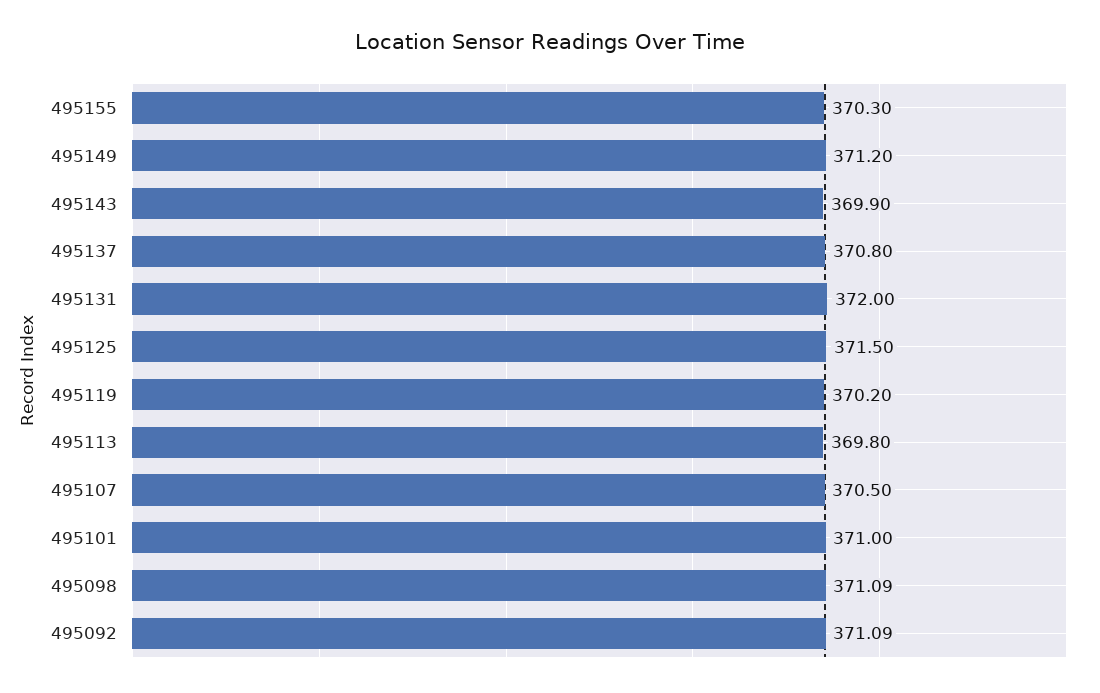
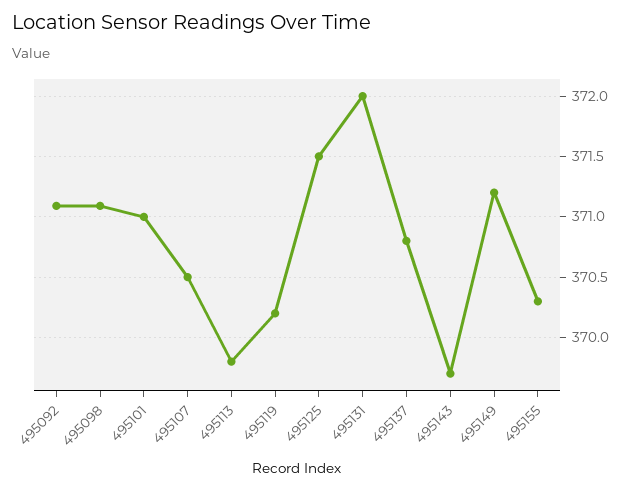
  {
    "495155": 370.3,
    "495149": 371.2,
-   "495143": 369.9,
+   "495143": 369.7,
    "495137": 370.8,
    "495131": 372,
    "495125": 371.5,
    "495119": 370.2,
    "495113": 369.8,
    "495107": 370.5,
    "495101": 371,
    "495098": 371.09,
    "495092": 371.09
  }

